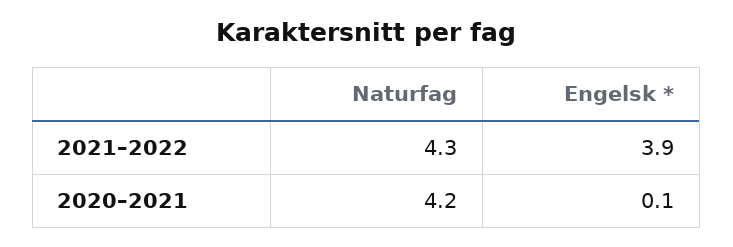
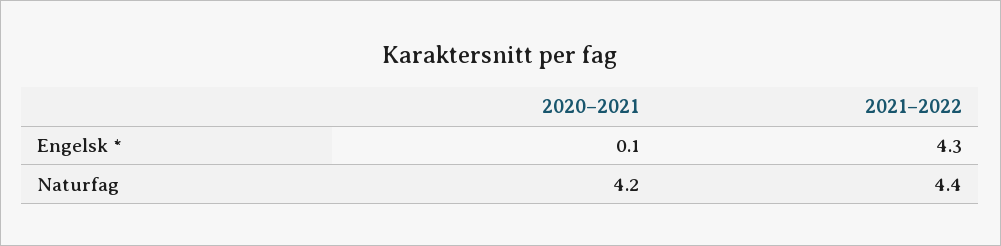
  {
    "Naturfag": {
-     "2021–2022": 4.3,
+     "2021–2022": 4.4,
      "2020–2021": 4.2
    },
    "Engelsk *": {
-     "2021–2022": 3.9,
+     "2021–2022": 4.3,
      "2020–2021": 0.1
    }
  }

